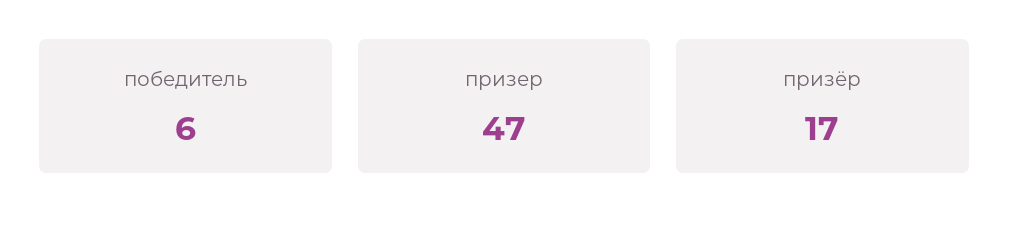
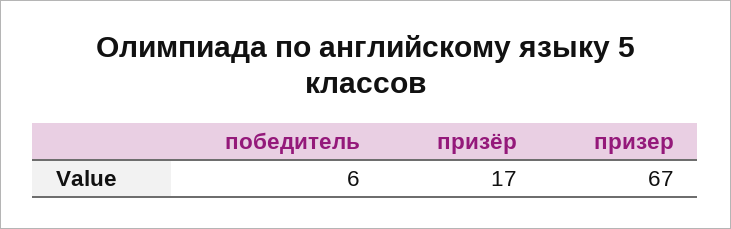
  {
    "победитель": 6,
-   "призер": 47,
+   "призер": 67,
    "призёр": 17
  }

